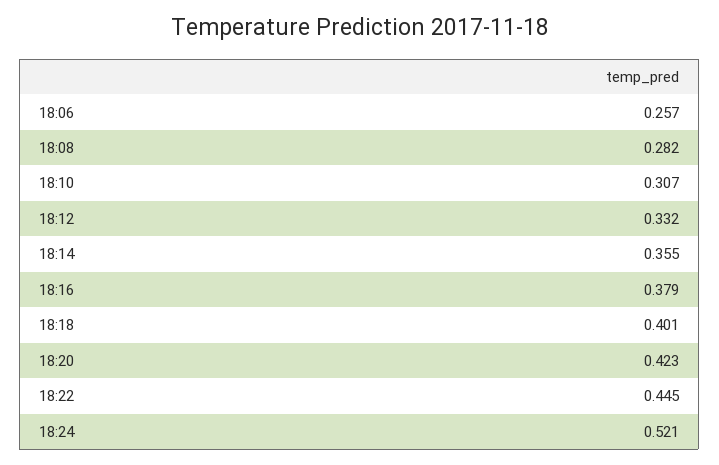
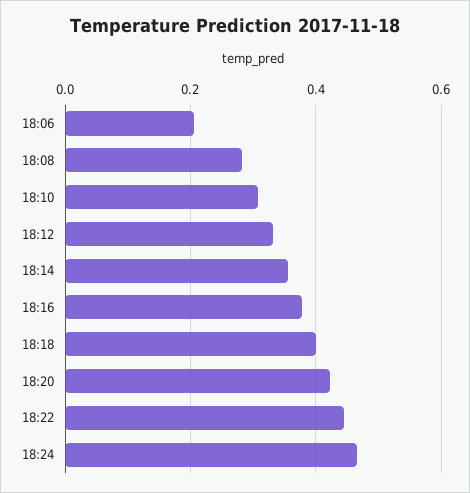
  {
-   "18:06": 0.257,
+   "18:06": 0.2,
    "18:08": 0.282,
    "18:10": 0.307,
    "18:12": 0.332,
    "18:14": 0.355,
    "18:16": 0.379,
    "18:18": 0.401,
    "18:20": 0.423,
    "18:22": 0.445,
-   "18:24": 0.521
+   "18:24": 0.46
  }

